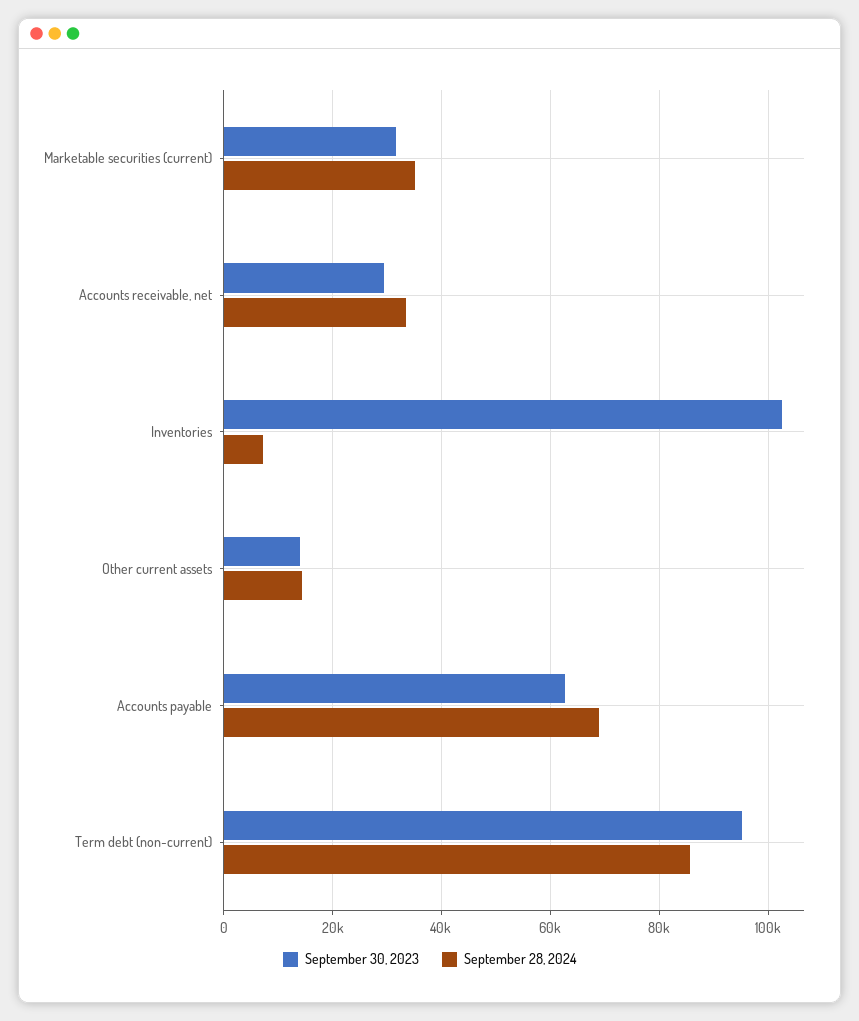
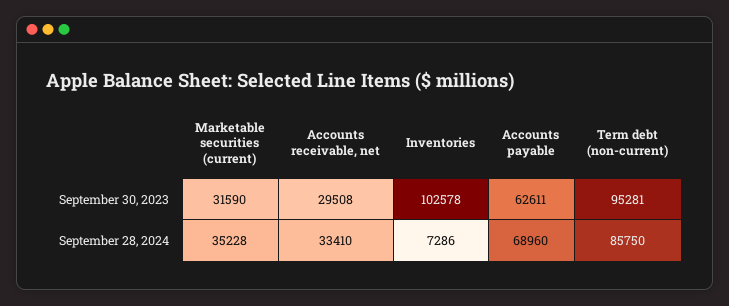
  {
    "September 30, 2023": {
      "Marketable securities (current)": 31590,
      "Accounts receivable, net": 29508,
      "Inventories": 102578,
-     "Other current assets": 14000,
      "Accounts payable": 62611,
      "Term debt (non-current)": 95281
    },
    "September 28, 2024": {
      "Marketable securities (current)": 35228,
      "Accounts receivable, net": 33410,
      "Inventories": 7286,
-     "Other current assets": 14000,
      "Accounts payable": 68960,
      "Term debt (non-current)": 85750
    }
  }

